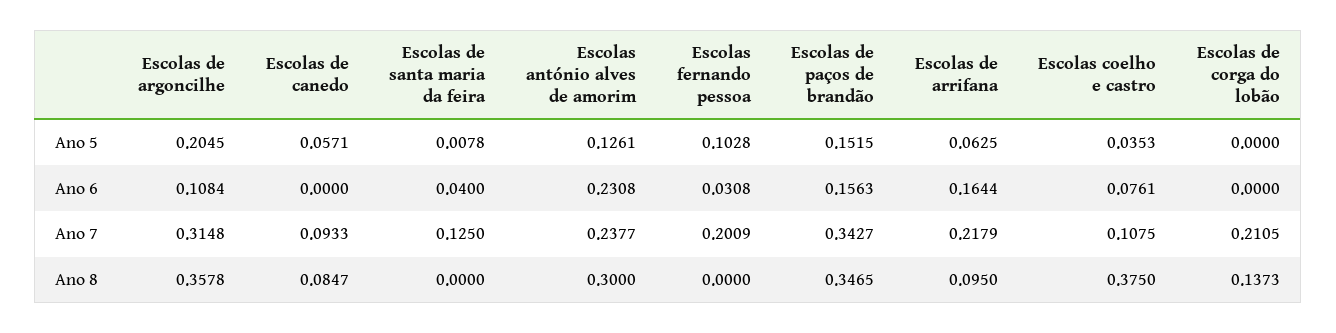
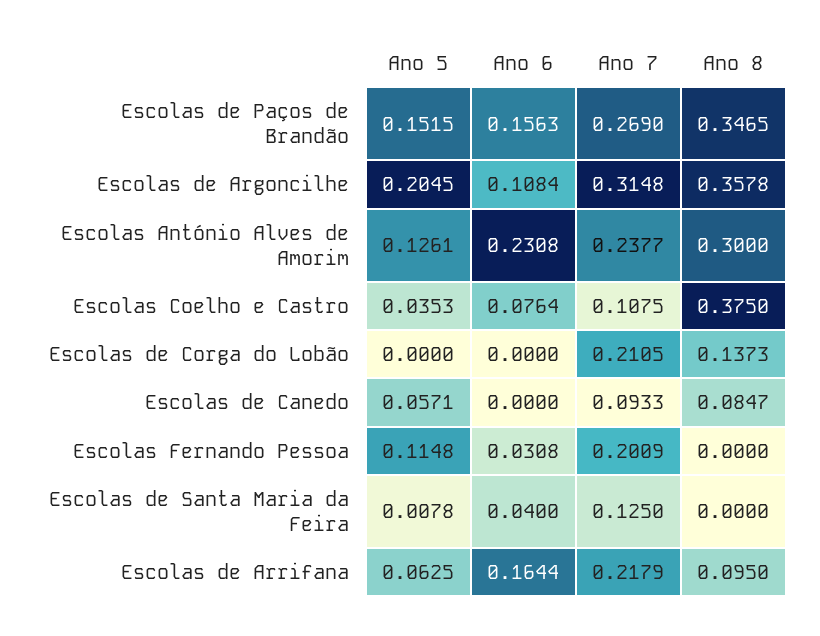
  {
    "Escolas de argoncilhe": {
      "Ano 5": 0.2045,
      "Ano 6": 0.1084,
      "Ano 7": 0.3148,
      "Ano 8": 0.3578
    },
    "Escolas de canedo": {
      "Ano 5": 0.0571,
      "Ano 6": 0,
      "Ano 7": 0.0933,
      "Ano 8": 0.0847
    },
    "Escolas de santa maria da feira": {
      "Ano 5": 0.0078,
      "Ano 6": 0.04,
      "Ano 7": 0.125,
      "Ano 8": 0
    },
    "Escolas antónio alves de amorim": {
      "Ano 5": 0.1261,
      "Ano 6": 0.2308,
      "Ano 7": 0.2377,
      "Ano 8": 0.3
    },
    "Escolas fernando pessoa": {
-     "Ano 5": 0.1028,
+     "Ano 5": 0.1148,
      "Ano 6": 0.0308,
      "Ano 7": 0.2009,
      "Ano 8": 0
    },
    "Escolas de paços de brandão": {
      "Ano 5": 0.1515,
      "Ano 6": 0.1563,
-     "Ano 7": 0.3427,
+     "Ano 7": 0.269,
      "Ano 8": 0.3465
    },
    "Escolas de arrifana": {
      "Ano 5": 0.0625,
      "Ano 6": 0.1644,
      "Ano 7": 0.2179,
      "Ano 8": 0.095
    },
    "Escolas coelho e castro": {
      "Ano 5": 0.0353,
-     "Ano 6": 0.0761,
+     "Ano 6": 0.0764,
      "Ano 7": 0.1075,
      "Ano 8": 0.375
    },
    "Escolas de corga do lobão": {
      "Ano 5": 0,
      "Ano 6": 0,
      "Ano 7": 0.2105,
      "Ano 8": 0.1373
    }
  }

